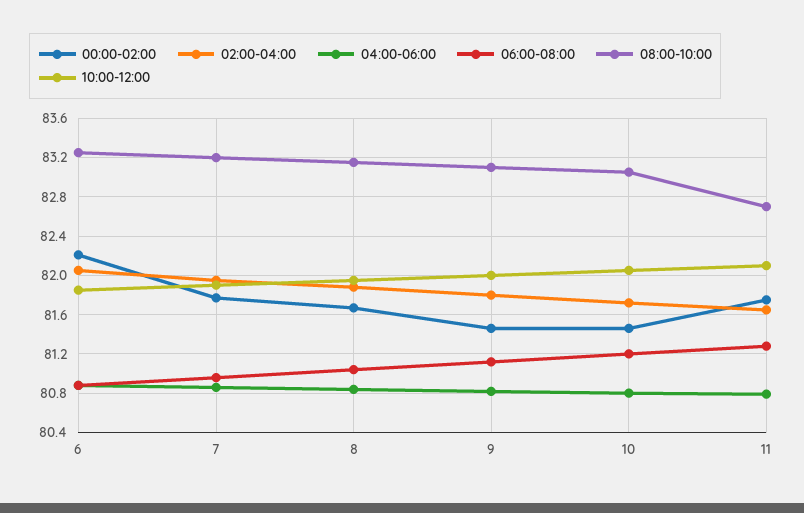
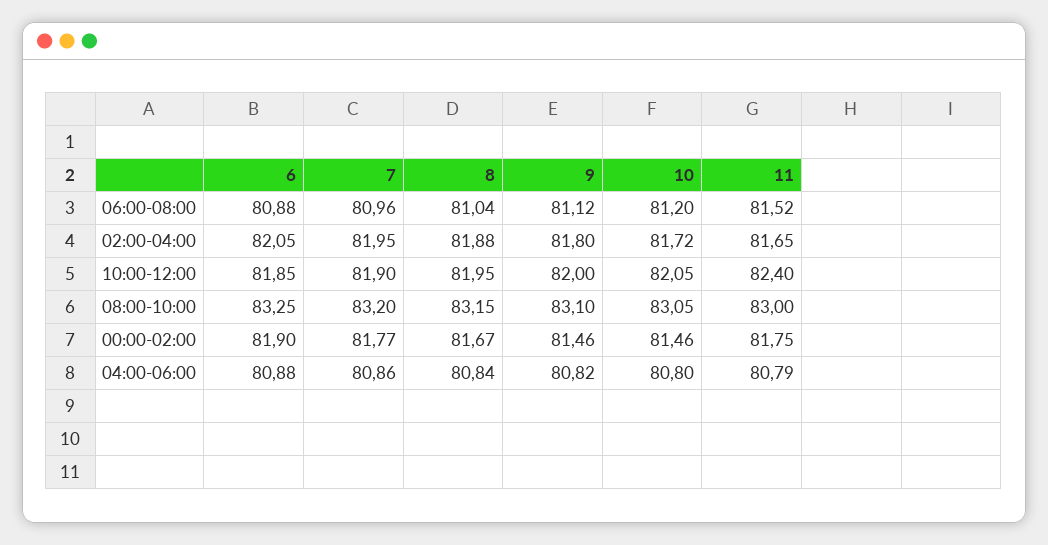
  {
    "00:00-02:00": {
-     "6": 82.2,
+     "6": 81.9,
      "7": 81.77,
      "8": 81.67,
      "9": 81.46,
      "10": 81.46,
      "11": 81.75
    },
    "02:00-04:00": {
      "6": 82.05,
      "7": 81.95,
      "8": 81.88,
      "9": 81.8,
      "10": 81.72,
      "11": 81.65
    },
    "04:00-06:00": {
      "6": 80.88,
      "7": 80.86,
      "8": 80.84,
      "9": 80.82,
      "10": 80.8,
      "11": 80.79
    },
    "06:00-08:00": {
      "6": 80.88,
      "7": 80.96,
      "8": 81.04,
      "9": 81.12,
      "10": 81.2,
-     "11": 81.3
+     "11": 81.52
    },
    "08:00-10:00": {
      "6": 83.25,
      "7": 83.2,
      "8": 83.15,
      "9": 83.1,
      "10": 83.05,
-     "11": 82.7
+     "11": 83
    },
    "10:00-12:00": {
      "6": 81.85,
      "7": 81.9,
      "8": 81.95,
      "9": 82,
      "10": 82.05,
-     "11": 82.1
+     "11": 82.4
    }
  }

